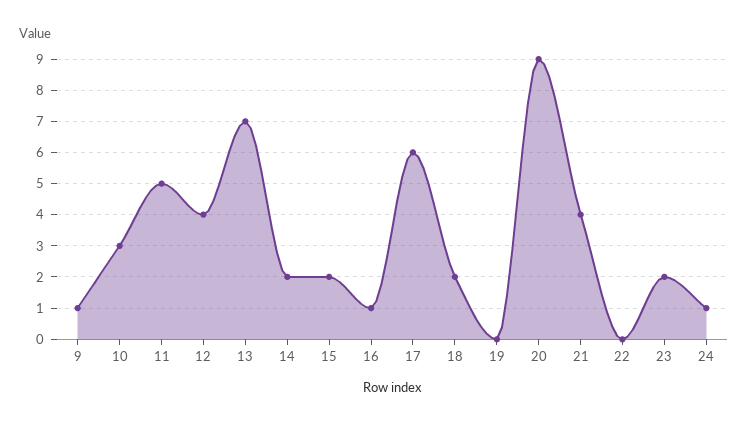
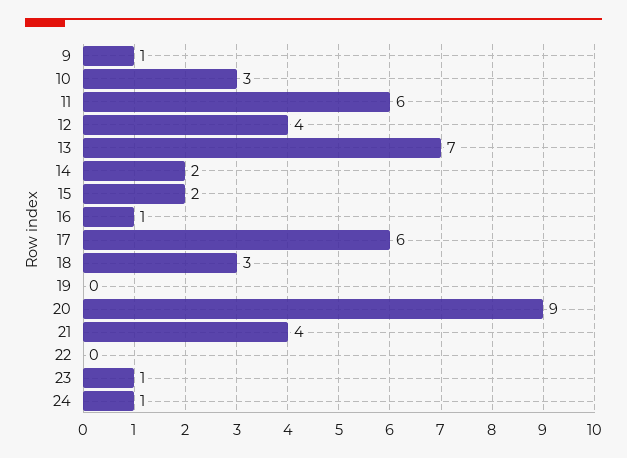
  {
    "9": 1,
    "10": 3,
-   "11": 5,
+   "11": 6,
    "12": 4,
    "13": 7,
    "14": 2,
    "15": 2,
    "16": 1,
    "17": 6,
-   "18": 2,
+   "18": 3,
    "19": 0,
    "20": 9,
    "21": 4,
    "22": 0,
-   "23": 2,
+   "23": 1,
    "24": 1
  }

